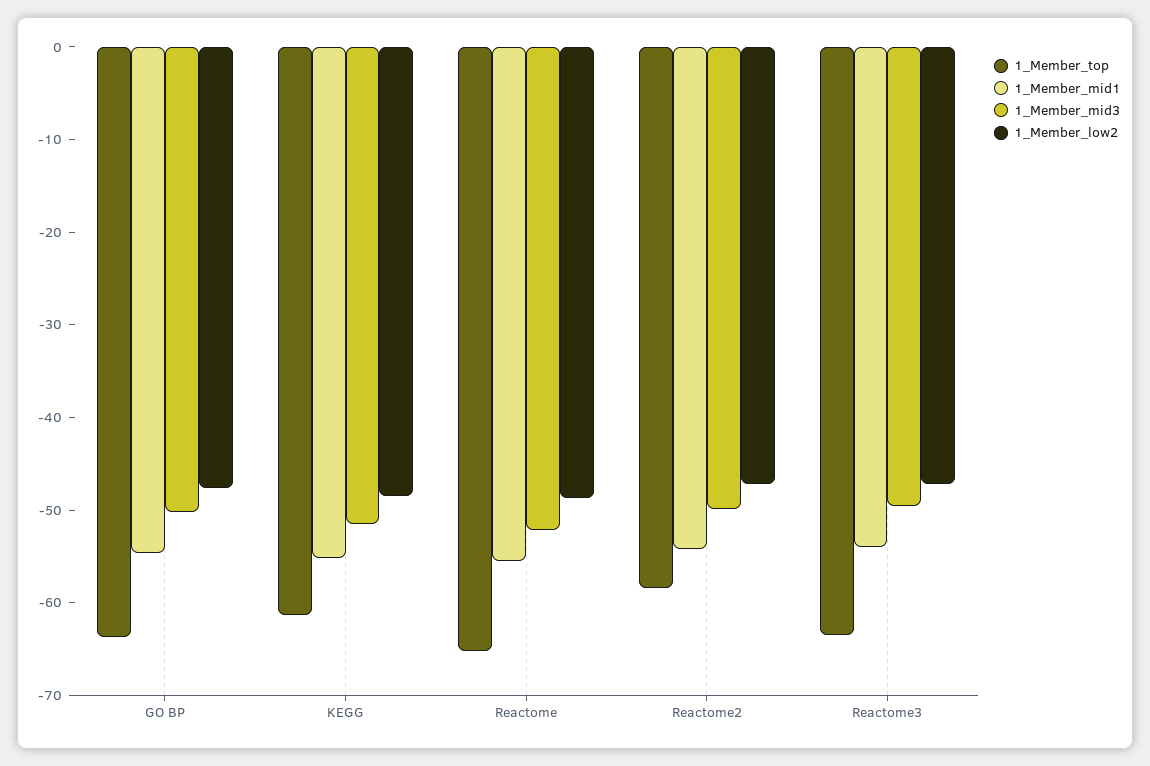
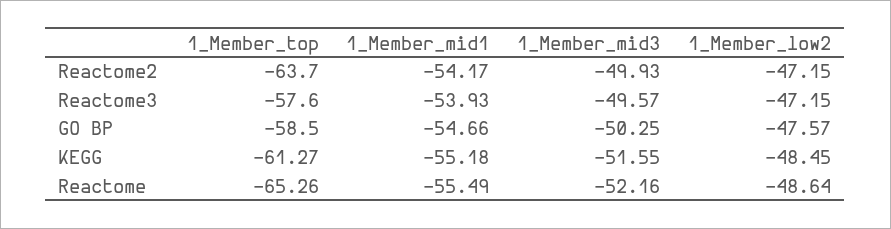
  {
    "1_Member_top": {
-     "GO BP": -64,
+     "GO BP": -58.5,
      "KEGG": -61.27,
      "Reactome": -65.26,
-     "Reactome2": -58,
+     "Reactome2": -63.7,
-     "Reactome3": -64
+     "Reactome3": -57.6
    },
    "1_Member_mid1": {
      "GO BP": -54.66,
      "KEGG": -55.18,
      "Reactome": -55.49,
      "Reactome2": -54.17,
      "Reactome3": -53.93
    },
    "1_Member_mid3": {
      "GO BP": -50.25,
      "KEGG": -51.55,
      "Reactome": -52.16,
      "Reactome2": -49.93,
      "Reactome3": -49.57
    },
    "1_Member_low2": {
      "GO BP": -47.57,
      "KEGG": -48.45,
      "Reactome": -48.64,
      "Reactome2": -47.15,
      "Reactome3": -47.15
    }
  }

